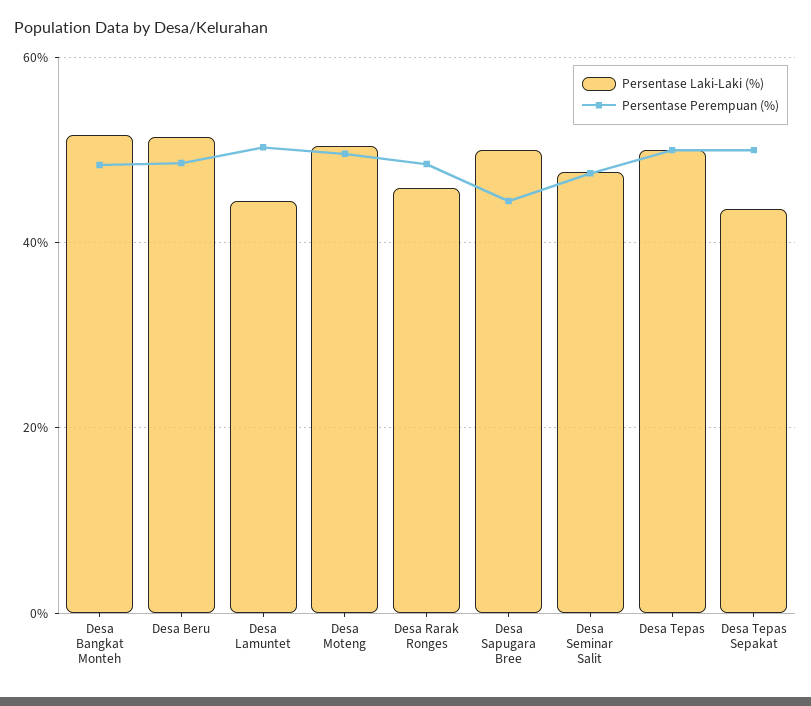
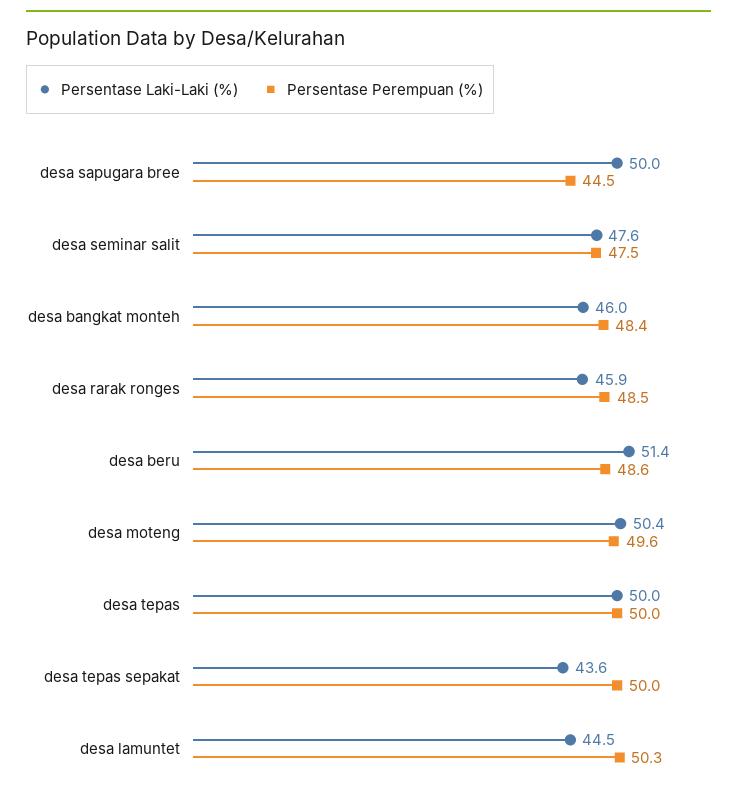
  {
    "Persentase Laki-Laki (%)": {
-     "Desa Bangkat Monteh": 52,
+     "Desa Bangkat Monteh": 46,
      "Desa Beru": 51.4,
      "Desa Lamuntet": 44.5,
      "Desa Moteng": 50.4,
      "Desa Rarak Ronges": 45.9,
      "Desa Sapugara Bree": 50,
      "Desa Seminar Salit": 47.6,
      "Desa Tepas": 50,
      "Desa Tepas Sepakat": 43.6
    },
    "Persentase Perempuan (%)": {
      "Desa Bangkat Monteh": 48.4,
      "Desa Beru": 48.6,
      "Desa Lamuntet": 50.3,
      "Desa Moteng": 49.6,
      "Desa Rarak Ronges": 48.5,
      "Desa Sapugara Bree": 44.5,
      "Desa Seminar Salit": 47.5,
      "Desa Tepas": 50,
      "Desa Tepas Sepakat": 50
    }
  }

